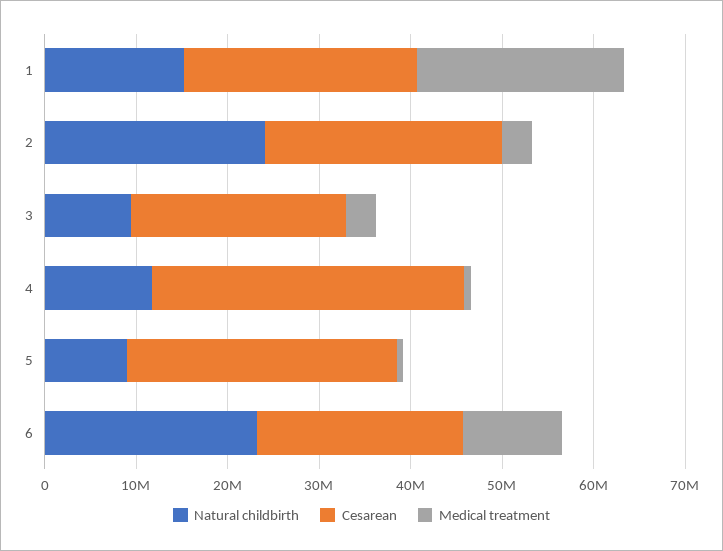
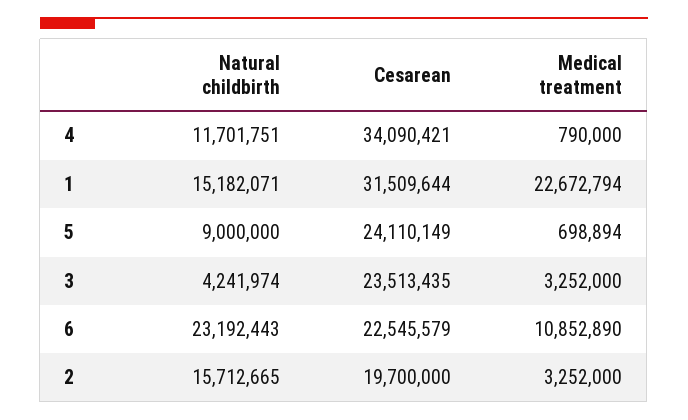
  {
    "Natural childbirth": {
      "1": 15182071,
-     "2": 24000000,
+     "2": 15712665,
-     "3": 10000000,
+     "3": 4241974,
      "4": 11701751,
      "5": 9000000,
      "6": 23192443
    },
    "Cesarean": {
-     "1": 26000000,
+     "1": 31509644,
-     "2": 26000000,
+     "2": 19700000,
      "3": 23513435,
      "4": 34090421,
-     "5": 30000000,
+     "5": 24110149,
      "6": 22545579
    },
    "Medical treatment": {
      "1": 22672794,
      "2": 3252000,
      "3": 3252000,
      "4": 790000,
      "5": 698894,
      "6": 10852890
    }
  }

